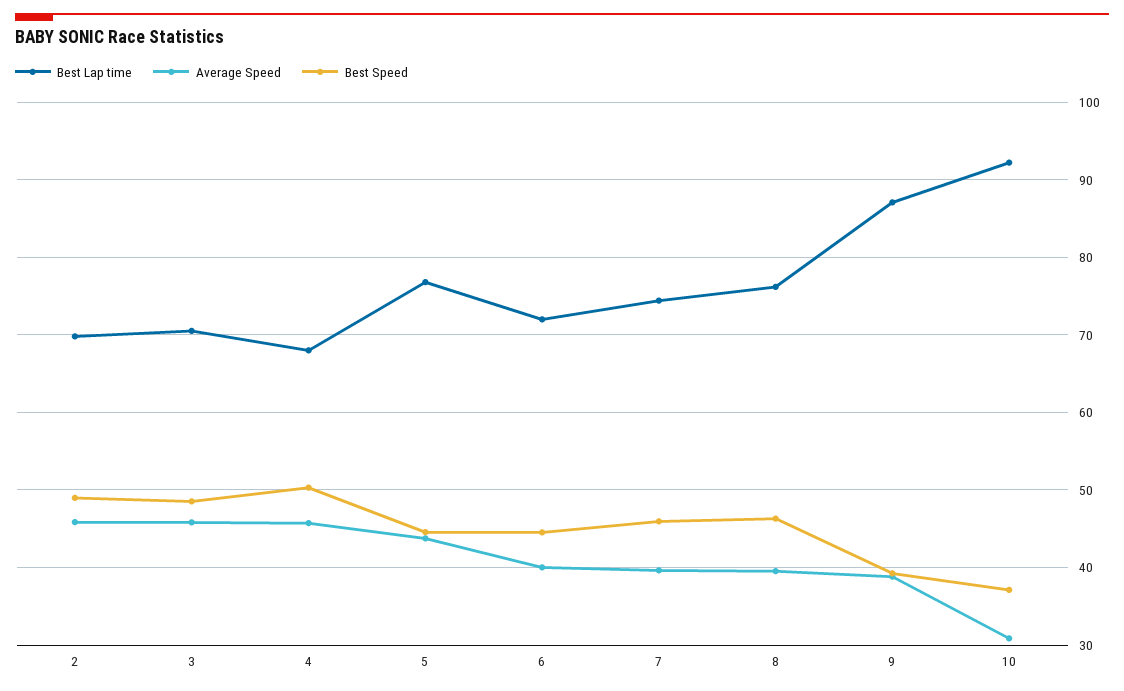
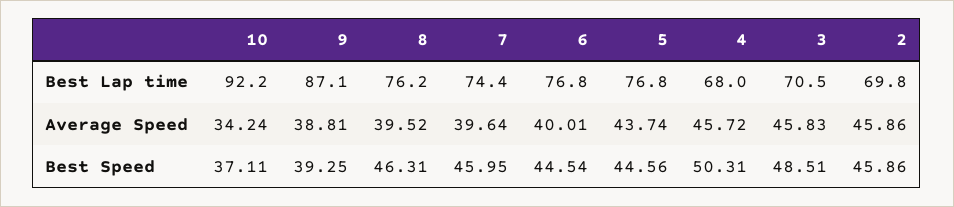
  {
    "Best Lap time": {
      "2": 69.8,
      "3": 70.5,
      "4": 68,
      "5": 76.8,
-     "6": 72,
+     "6": 76.8,
      "7": 74.4,
      "8": 76.2,
      "9": 87.1,
      "10": 92.2
    },
    "Average Speed": {
      "2": 45.86,
      "3": 45.83,
      "4": 45.72,
      "5": 43.74,
      "6": 40.01,
      "7": 39.64,
      "8": 39.52,
      "9": 38.81,
-     "10": 31
+     "10": 34.24
    },
    "Best Speed": {
-     "2": 49,
+     "2": 45.86,
      "3": 48.51,
      "4": 50.31,
      "5": 44.56,
      "6": 44.54,
      "7": 45.95,
      "8": 46.31,
      "9": 39.25,
      "10": 37.11
    }
  }

